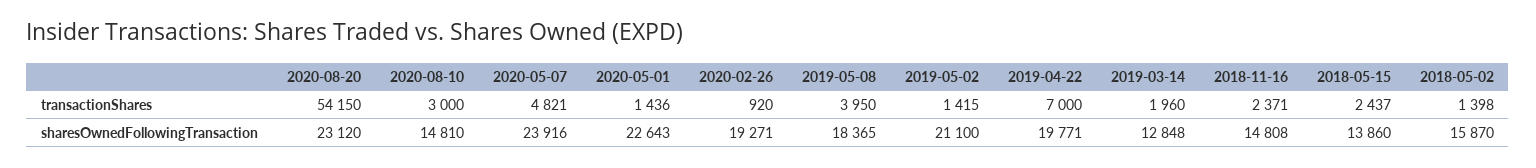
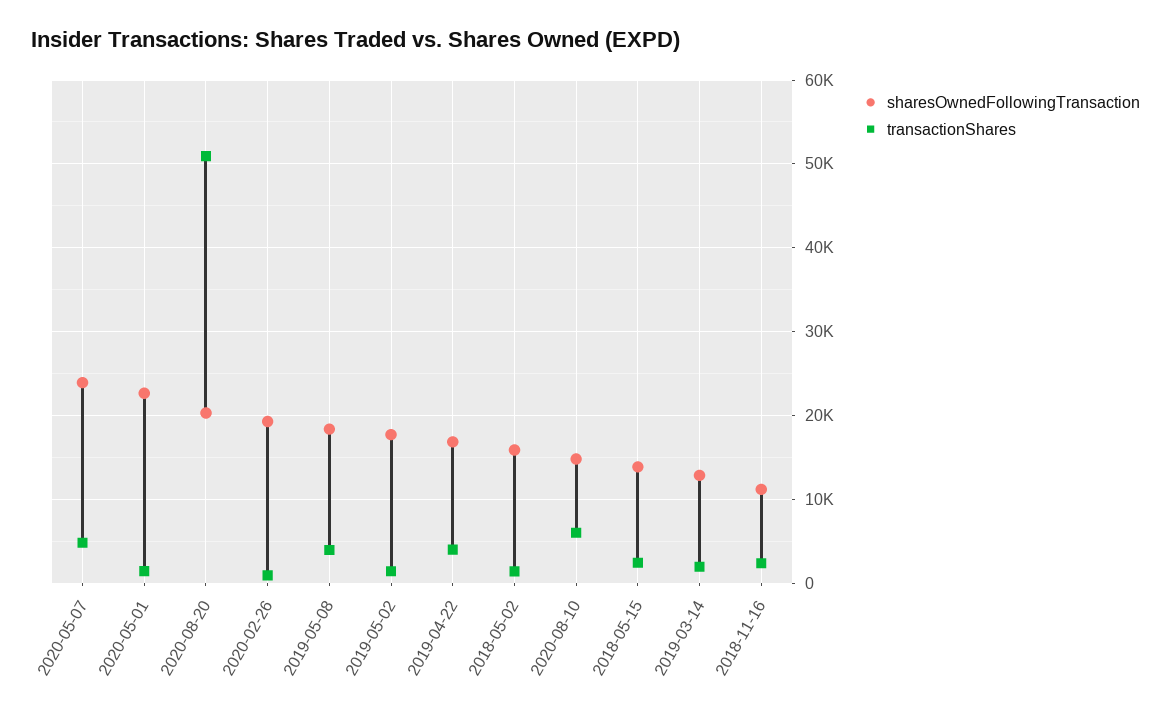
  {
    "transactionShares": {
-     "2020-08-20": 54150,
+     "2020-08-20": 51000,
-     "2020-08-10": 3000,
+     "2020-08-10": 6000,
      "2020-05-07": 4821,
      "2020-05-01": 1436,
      "2020-02-26": 920,
      "2019-05-08": 3950,
      "2019-05-02": 1415,
-     "2019-04-22": 7000,
+     "2019-04-22": 4000,
      "2019-03-14": 1960,
      "2018-11-16": 2371,
      "2018-05-15": 2437,
      "2018-05-02": 1398
    },
    "sharesOwnedFollowingTransaction": {
-     "2020-08-20": 23120,
+     "2020-08-20": 20000,
      "2020-08-10": 14810,
      "2020-05-07": 23916,
      "2020-05-01": 22643,
      "2020-02-26": 19271,
      "2019-05-08": 18365,
-     "2019-05-02": 21100,
+     "2019-05-02": 18000,
-     "2019-04-22": 19771,
+     "2019-04-22": 17000,
      "2019-03-14": 12848,
-     "2018-11-16": 14808,
+     "2018-11-16": 11000,
      "2018-05-15": 13860,
      "2018-05-02": 15870
    }
  }

